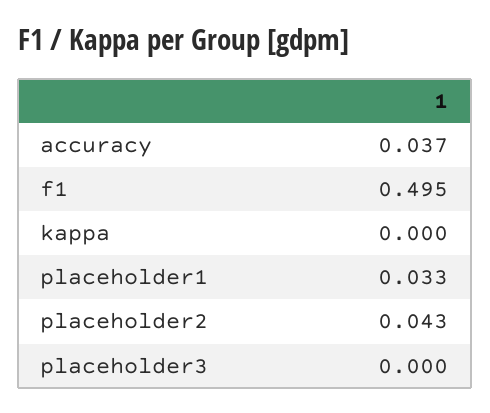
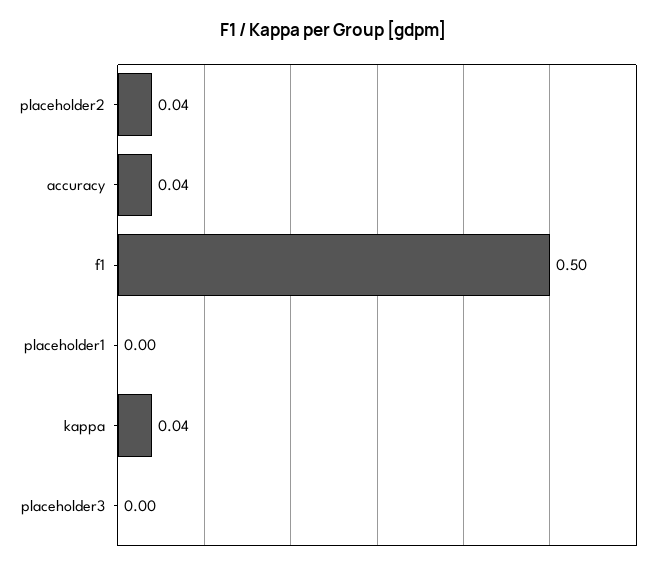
  {
    "accuracy": 0.037,
    "f1": 0.495,
-   "kappa": 0,
+   "kappa": 0.04,
-   "placeholder1": 0.033,
+   "placeholder1": 0,
    "placeholder2": 0.043,
    "placeholder3": 0
  }

